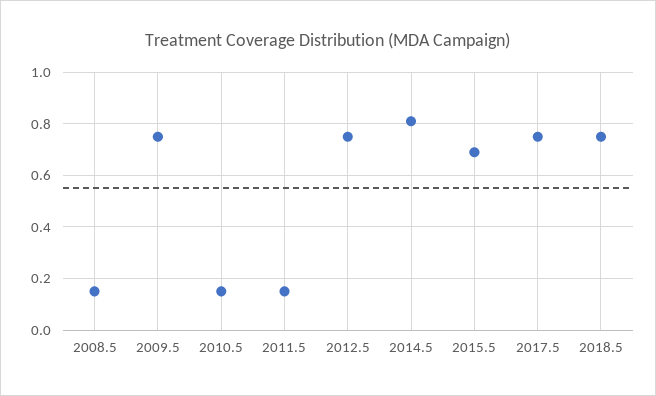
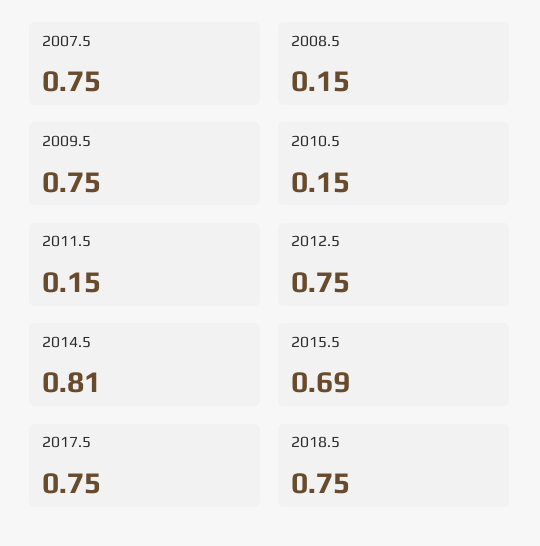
  {
    "2008.5": 0.15,
    "2009.5": 0.75,
    "2010.5": 0.15,
    "2011.5": 0.15,
    "2012.5": 0.75,
    "2014.5": 0.81,
    "2015.5": 0.69,
    "2017.5": 0.75,
-   "2018.5": 0.75
+   "2018.5": 0.75,
+   "2007.5": 0.75
  }

